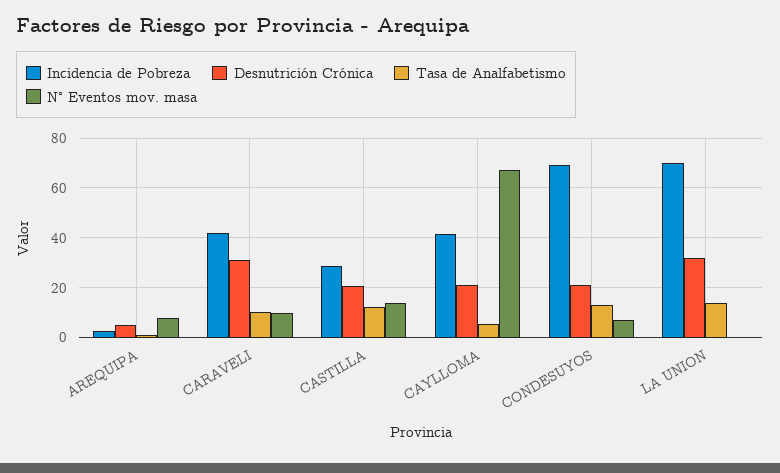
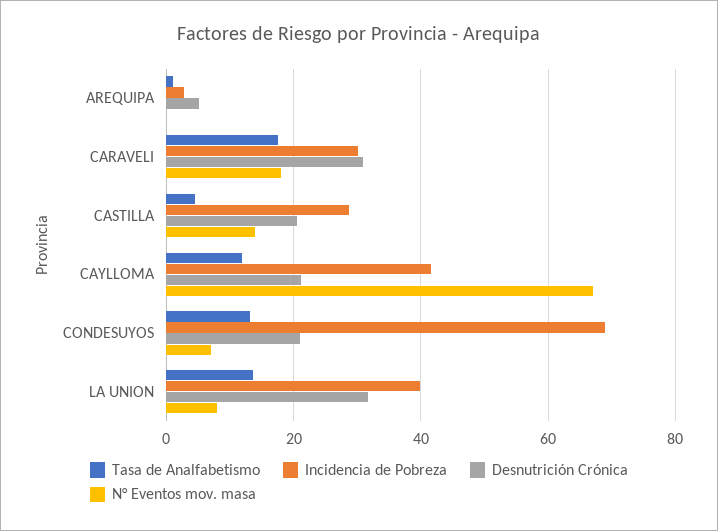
  {
    "Incidencia de Pobreza": {
      "AREQUIPA": 2,
-     "CARAVELI": 42.5,
+     "CARAVELI": 30,
      "CASTILLA": 28,
      "CAYLLOMA": 42,
      "CONDESUYOS": 70,
-     "LA UNION": 70
+     "LA UNION": 40
    },
    "Desnutrición Crónica": {
      "AREQUIPA": 6,
      "CARAVELI": 30,
      "CASTILLA": 20,
      "CAYLLOMA": 22,
      "CONDESUYOS": 22,
      "LA UNION": 32
    },
    "Tasa de Analfabetismo": {
      "AREQUIPA": 2,
-     "CARAVELI": 10,
+     "CARAVELI": 18,
-     "CASTILLA": 12.5,
+     "CASTILLA": 4,
-     "CAYLLOMA": 5,
+     "CAYLLOMA": 12,
      "CONDESUYOS": 14,
      "LA UNION": 14
    },
    "N° Eventos mov. masa": {
-     "AREQUIPA": 7.5,
+     "AREQUIPA": 0,
-     "CARAVELI": 10,
+     "CARAVELI": 18,
      "CASTILLA": 14,
      "CAYLLOMA": 68,
      "CONDESUYOS": 8,
-     "LA UNION": 0
+     "LA UNION": 8
    }
  }

